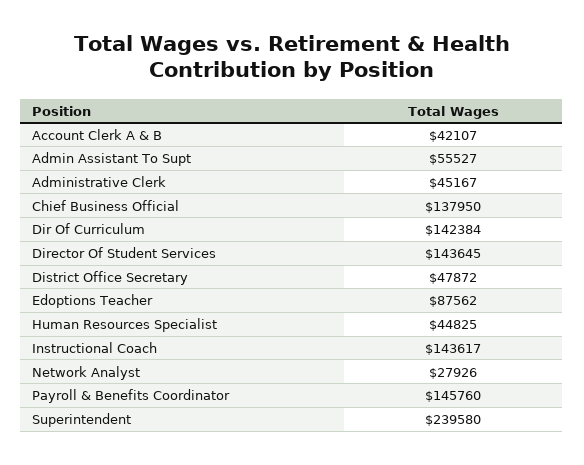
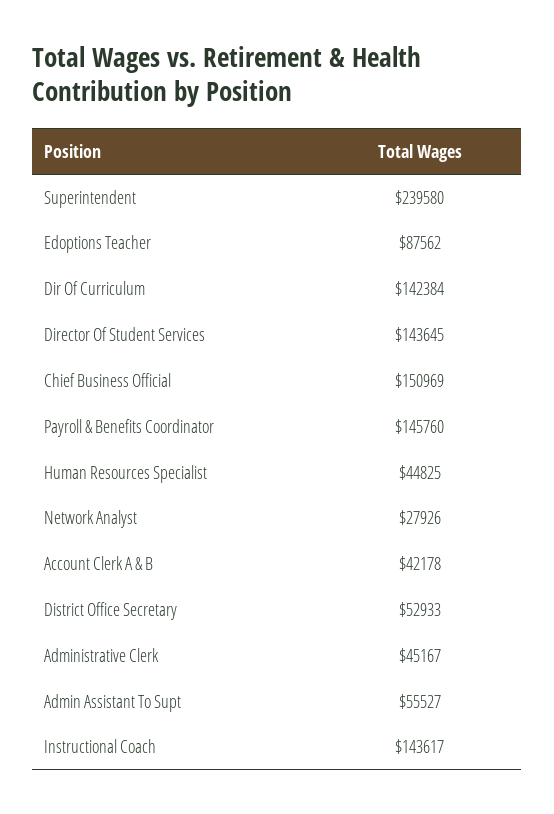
  {
-   "Account Clerk A & B": 42107,
+   "Account Clerk A & B": 42178,
    "Admin Assistant To Supt": 55527,
    "Administrative Clerk": 45167,
-   "Chief Business Official": 137950,
+   "Chief Business Official": 150969,
    "Dir Of Curriculum": 142384,
    "Director Of Student Services": 143645,
-   "District Office Secretary": 47872,
+   "District Office Secretary": 52933,
    "Edoptions Teacher": 87562,
    "Human Resources Specialist": 44825,
    "Instructional Coach": 143617,
    "Network Analyst": 27926,
    "Payroll & Benefits Coordinator": 145760,
    "Superintendent": 239580
  }

